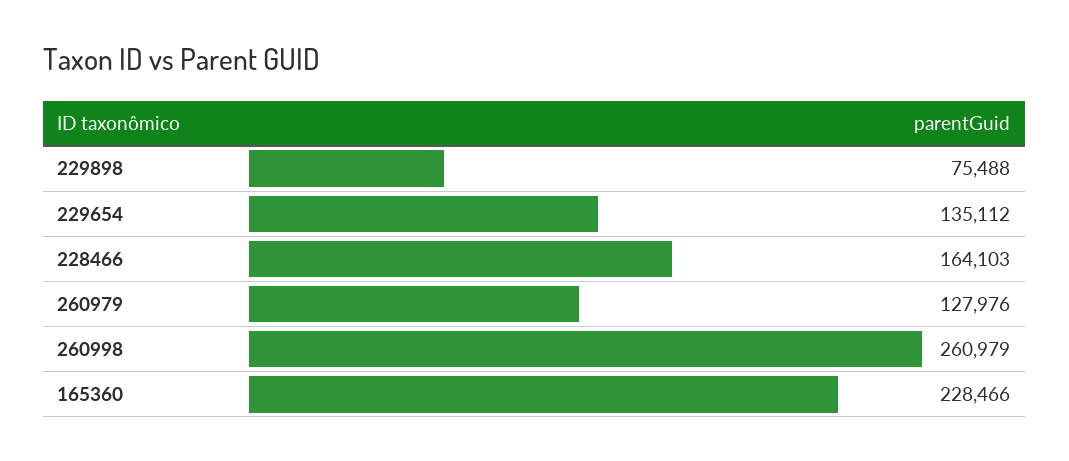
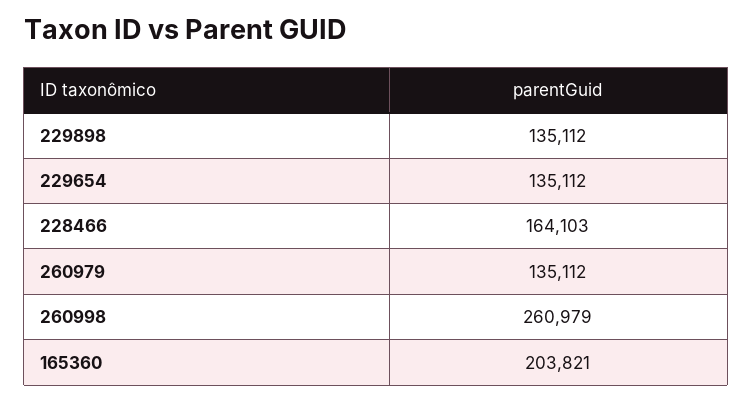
  {
-   "229898": 75488,
+   "229898": 135112,
    "229654": 135112,
    "228466": 164103,
-   "260979": 127976,
+   "260979": 135112,
    "260998": 260979,
-   "165360": 228466
+   "165360": 203821
  }

